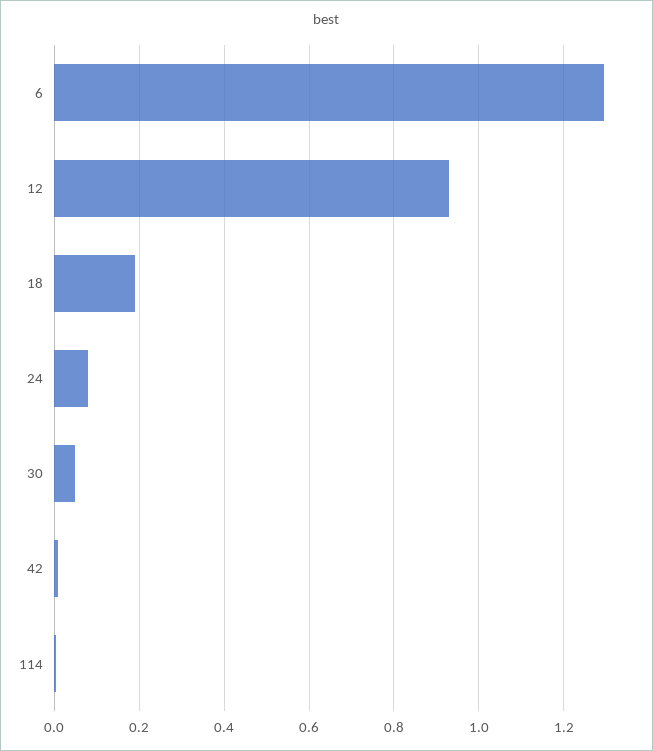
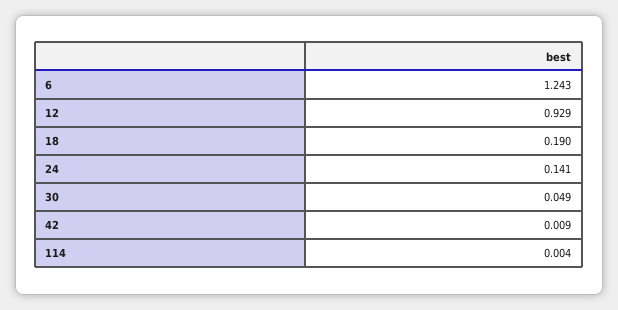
  {
-   "6": 1.3,
+   "6": 1.243,
    "12": 0.929,
    "18": 0.19,
-   "24": 0.08,
+   "24": 0.141,
    "30": 0.049,
    "42": 0.009,
    "114": 0.004
  }

